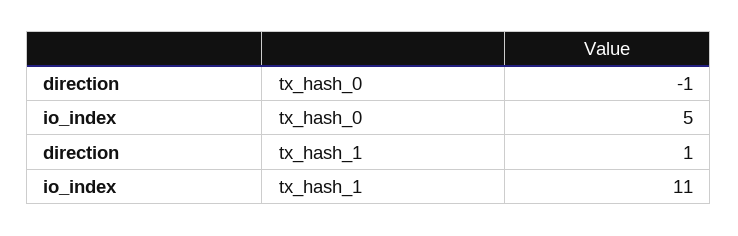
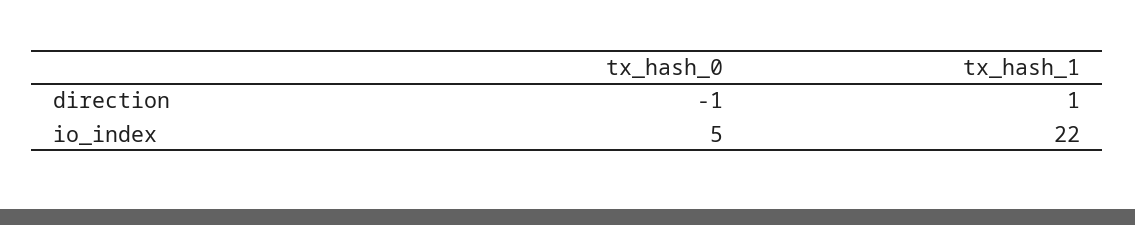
  {
    "direction": {
      "tx_hash_0": -1,
      "tx_hash_1": 1
    },
    "io_index": {
      "tx_hash_0": 5,
-     "tx_hash_1": 11
+     "tx_hash_1": 22
    }
  }

